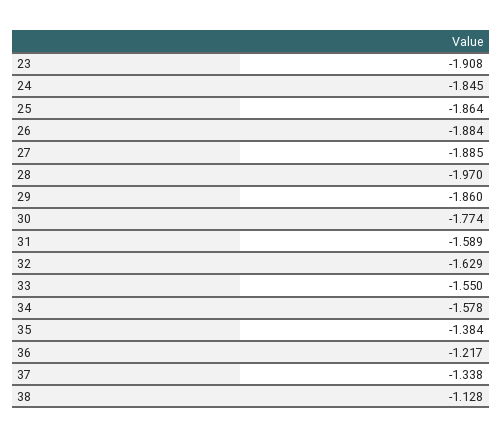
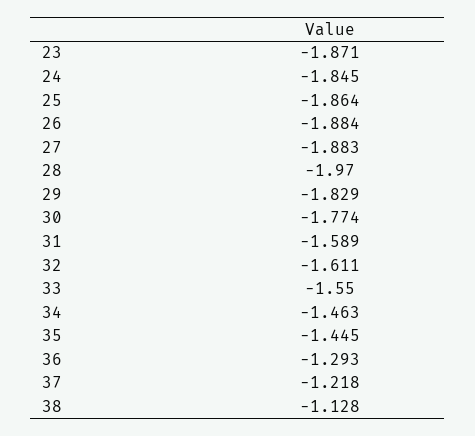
  {
-   "23": -1.908,
+   "23": -1.871,
    "24": -1.845,
    "25": -1.864,
    "26": -1.884,
-   "27": -1.885,
+   "27": -1.883,
    "28": -1.97,
-   "29": -1.86,
+   "29": -1.829,
    "30": -1.774,
    "31": -1.589,
-   "32": -1.629,
+   "32": -1.611,
    "33": -1.55,
-   "34": -1.578,
+   "34": -1.463,
-   "35": -1.384,
+   "35": -1.445,
-   "36": -1.217,
+   "36": -1.293,
-   "37": -1.338,
+   "37": -1.218,
    "38": -1.128
  }

